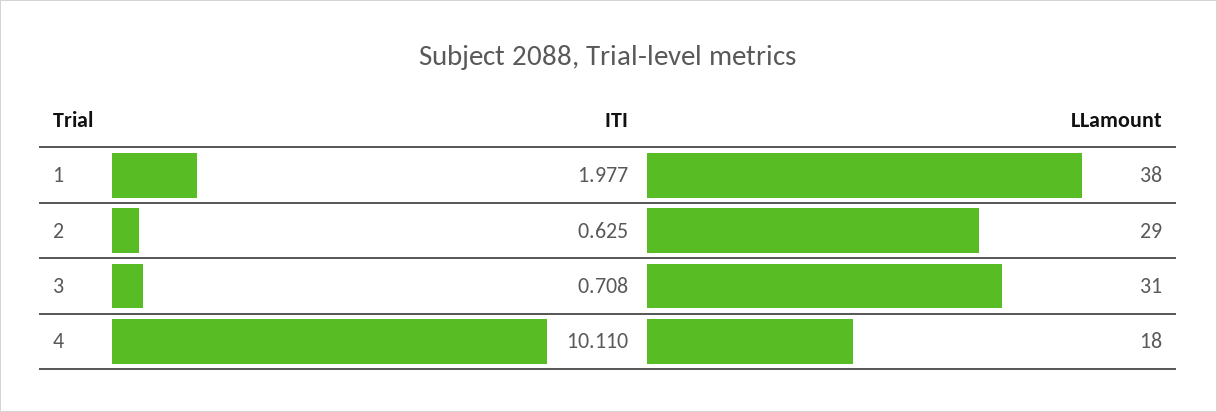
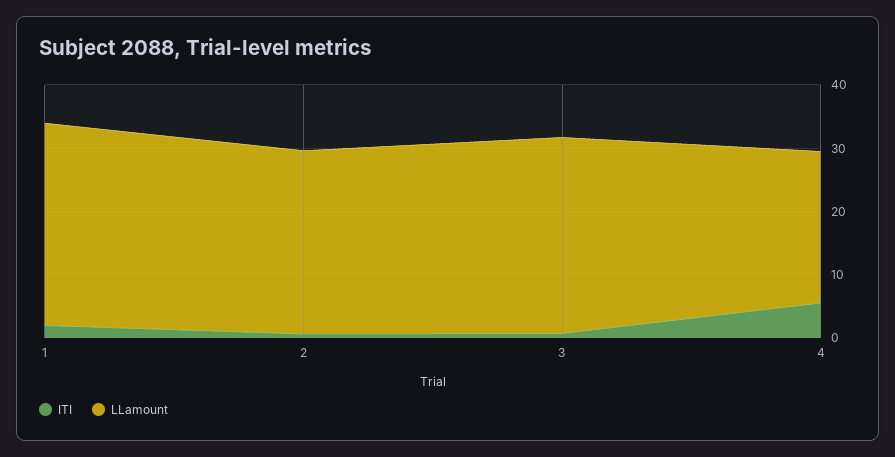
  {
    "ITI": {
      "1": 1.977,
      "2": 0.625,
      "3": 0.708,
-     "4": 10.11
+     "4": 6
    },
    "LLamount": {
-     "1": 38,
+     "1": 32,
      "2": 29,
      "3": 31,
-     "4": 18
+     "4": 24
    }
  }

